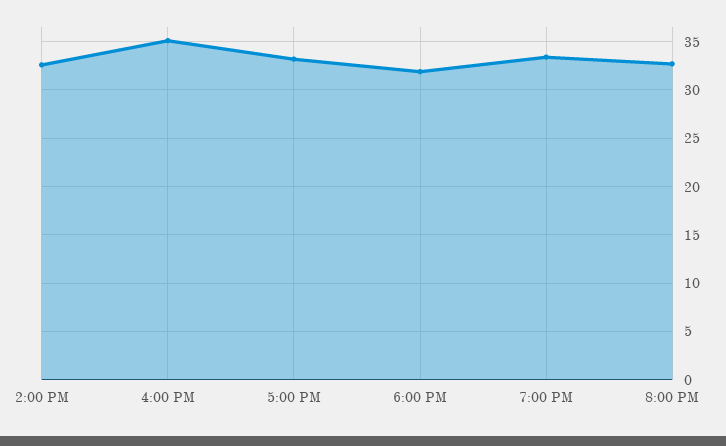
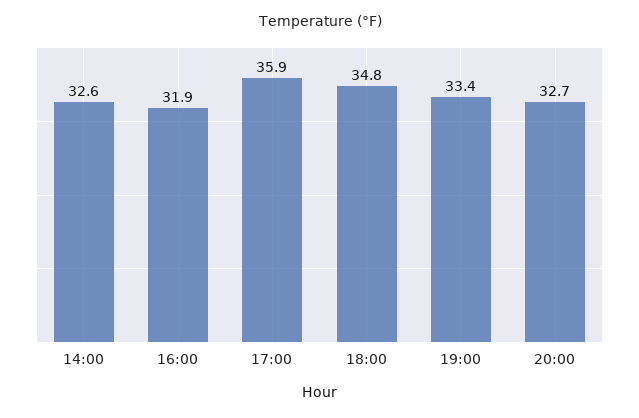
  {
    "2:00 PM": 32.6,
-   "4:00 PM": 35,
+   "4:00 PM": 31.9,
-   "5:00 PM": 33,
+   "5:00 PM": 35.9,
-   "6:00 PM": 32,
+   "6:00 PM": 34.8,
    "7:00 PM": 33.4,
    "8:00 PM": 32.7
  }

